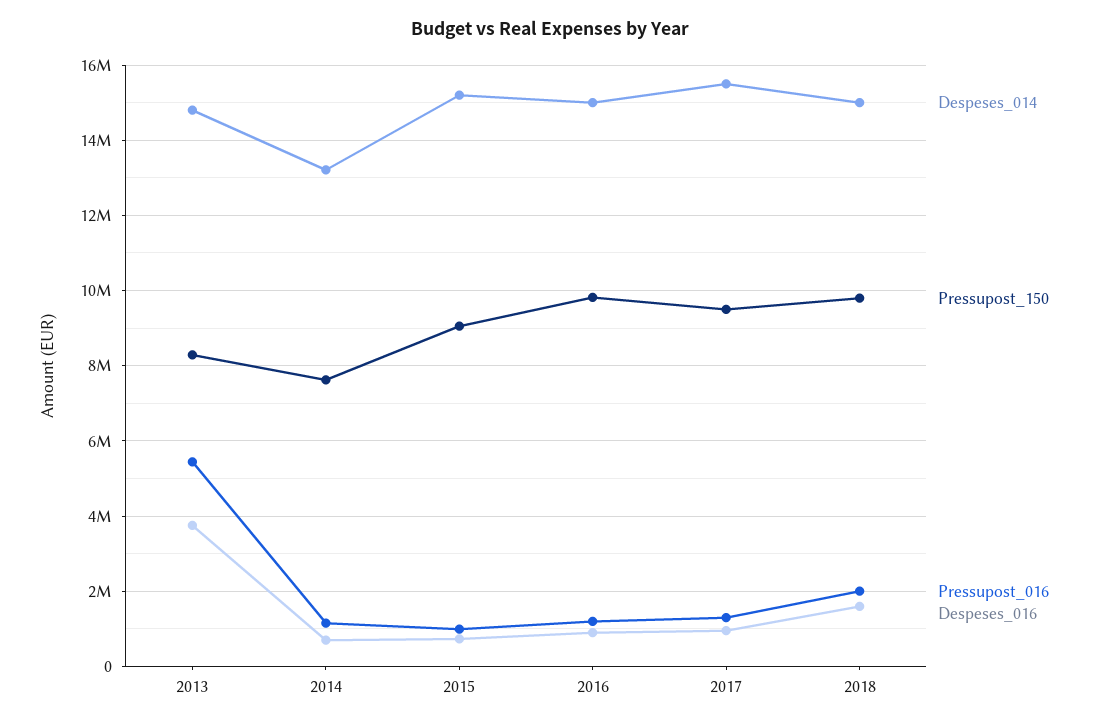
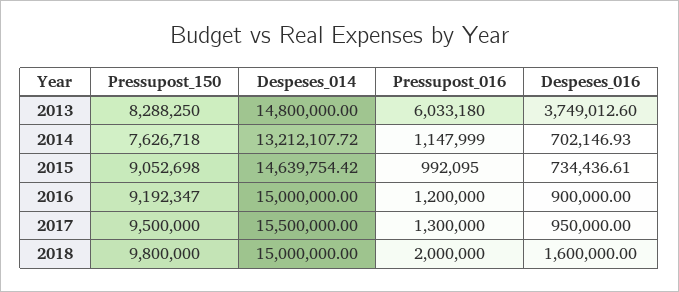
  {
    "Despeses_014": {
      "2013": 14800000,
      "2014": 13212107.72,
-     "2015": 15200000,
+     "2015": 14639754.42,
      "2016": 15000000,
      "2017": 15500000,
      "2018": 15000000
    },
    "Pressupost_150": {
      "2013": 8288250,
      "2014": 7626718,
      "2015": 9052698,
-     "2016": 9800000,
+     "2016": 9192347,
      "2017": 9500000,
      "2018": 9800000
    },
    "Pressupost_016": {
-     "2013": 5400000,
+     "2013": 6033180,
      "2014": 1147999,
      "2015": 992095,
      "2016": 1200000,
      "2017": 1300000,
      "2018": 2000000
    },
    "Despeses_016": {
      "2013": 3749012.6,
      "2014": 702146.93,
      "2015": 734436.61,
      "2016": 900000,
      "2017": 950000,
      "2018": 1600000
    }
  }

